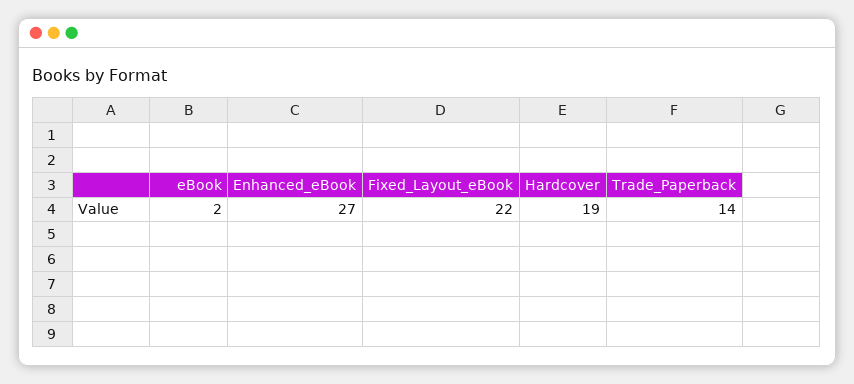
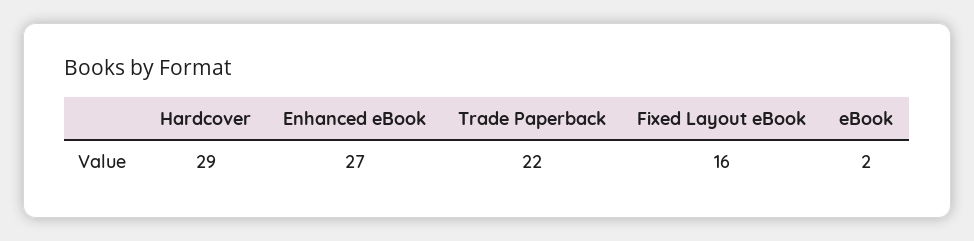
  {
    "eBook": 2,
    "Enhanced_eBook": 27,
-   "Fixed_Layout_eBook": 22,
+   "Fixed_Layout_eBook": 16,
-   "Hardcover": 19,
+   "Hardcover": 29,
-   "Trade_Paperback": 14
+   "Trade_Paperback": 22
  }

